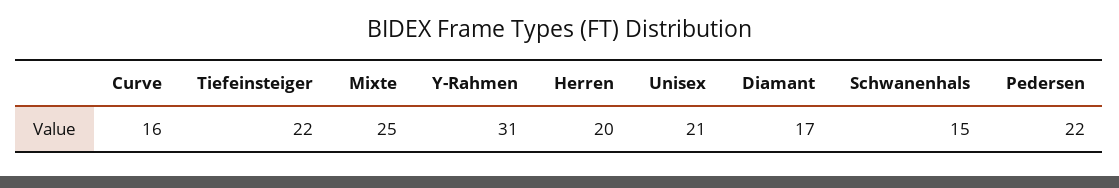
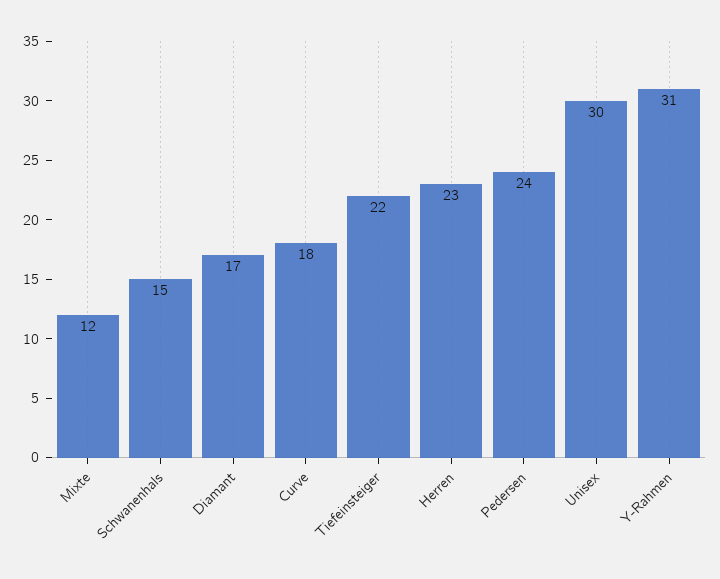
  {
-   "Curve": 16,
+   "Curve": 18,
    "Tiefeinsteiger": 22,
-   "Mixte": 25,
+   "Mixte": 12,
    "Y-Rahmen": 31,
-   "Herren": 20,
+   "Herren": 23,
-   "Unisex": 21,
+   "Unisex": 30,
    "Diamant": 17,
    "Schwanenhals": 15,
-   "Pedersen": 22
+   "Pedersen": 24
  }

